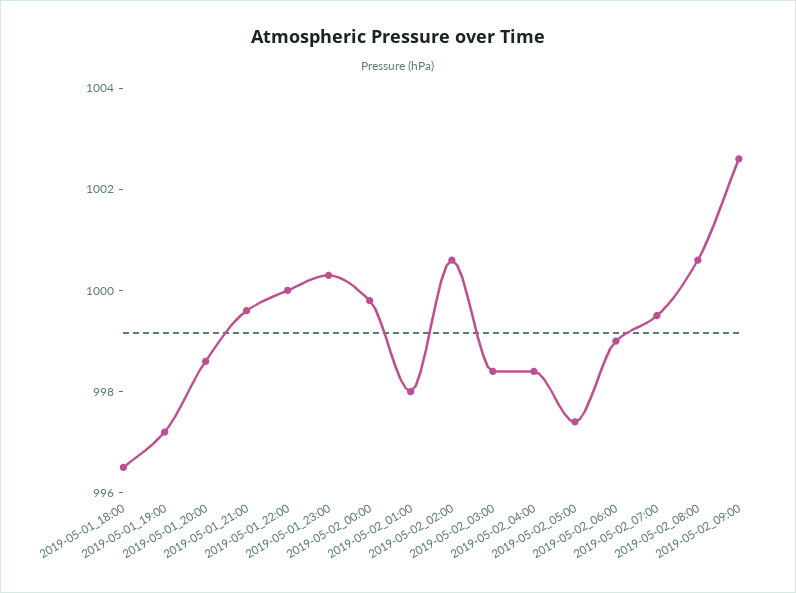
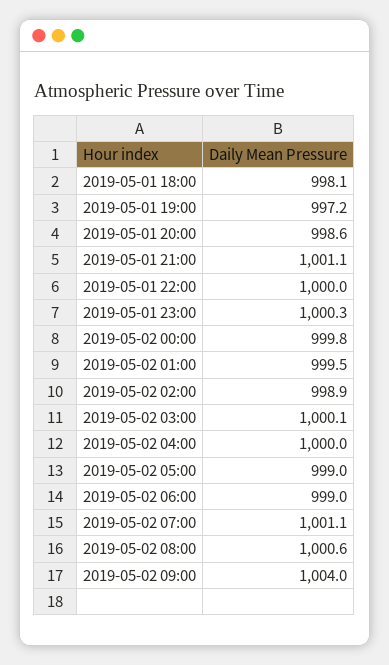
  {
-   "2019-05-01_18:00": 996.5,
+   "2019-05-01_18:00": 998.1,
    "2019-05-01_19:00": 997.2,
    "2019-05-01_20:00": 998.6,
-   "2019-05-01_21:00": 999.5,
+   "2019-05-01_21:00": 1001.1,
    "2019-05-01_22:00": 1000,
    "2019-05-01_23:00": 1000.3,
    "2019-05-02_00:00": 999.8,
-   "2019-05-02_01:00": 998,
+   "2019-05-02_01:00": 999.5,
-   "2019-05-02_02:00": 1000.5,
+   "2019-05-02_02:00": 998.9,
-   "2019-05-02_03:00": 998.5,
+   "2019-05-02_03:00": 1000.1,
-   "2019-05-02_04:00": 998.5,
+   "2019-05-02_04:00": 1000,
-   "2019-05-02_05:00": 997.5,
+   "2019-05-02_05:00": 999,
    "2019-05-02_06:00": 999,
-   "2019-05-02_07:00": 999.5,
+   "2019-05-02_07:00": 1001.1,
    "2019-05-02_08:00": 1000.6,
-   "2019-05-02_09:00": 1002.5
+   "2019-05-02_09:00": 1004
  }

